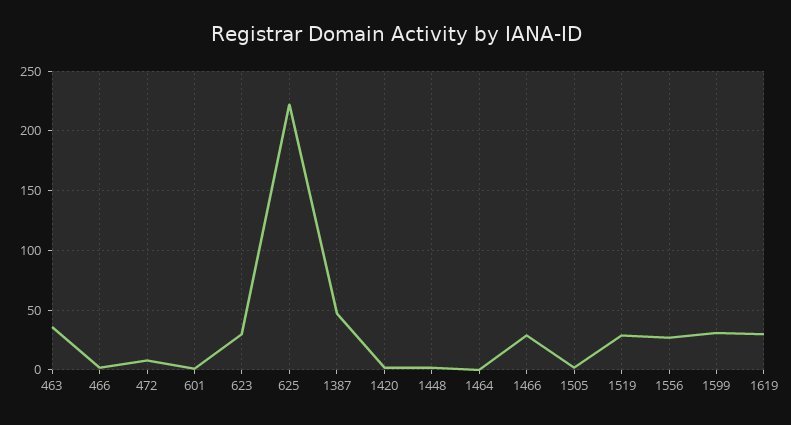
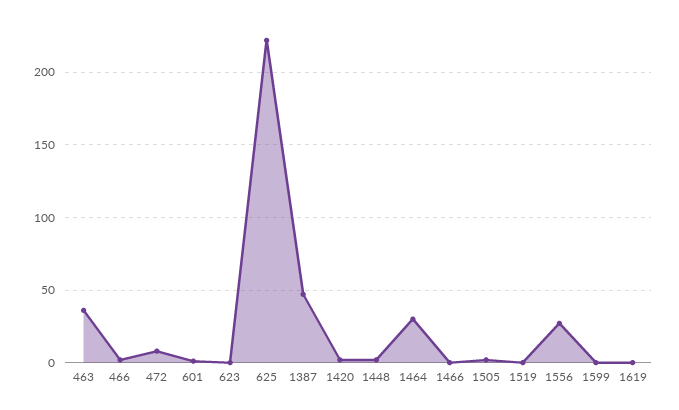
  {
    "463": 35,
    "466": 0,
    "472": 10,
    "601": 0,
-   "623": 30,
+   "623": 0,
    "625": 220,
    "1387": 45,
    "1420": 0,
    "1448": 0,
-   "1464": 0,
+   "1464": 30,
-   "1466": 30,
+   "1466": 0,
    "1505": 0,
-   "1519": 30,
+   "1519": 0,
    "1556": 25,
-   "1599": 30,
+   "1599": 0,
-   "1619": 30
+   "1619": 0
  }

